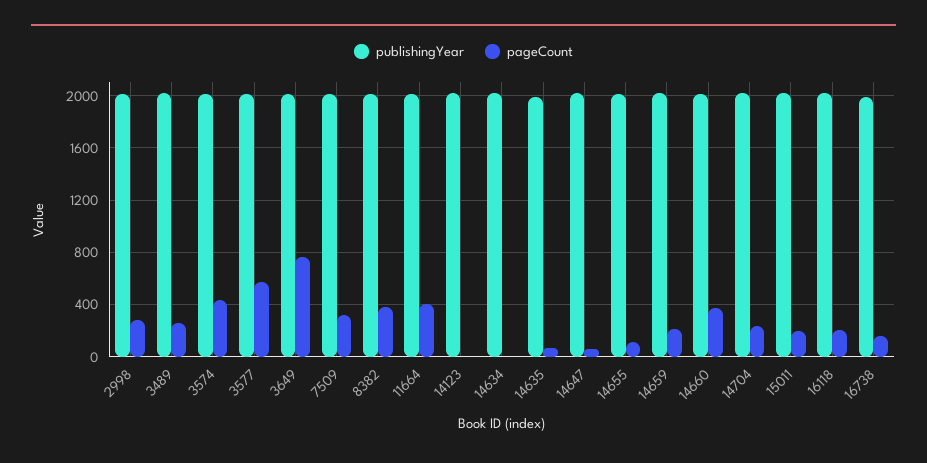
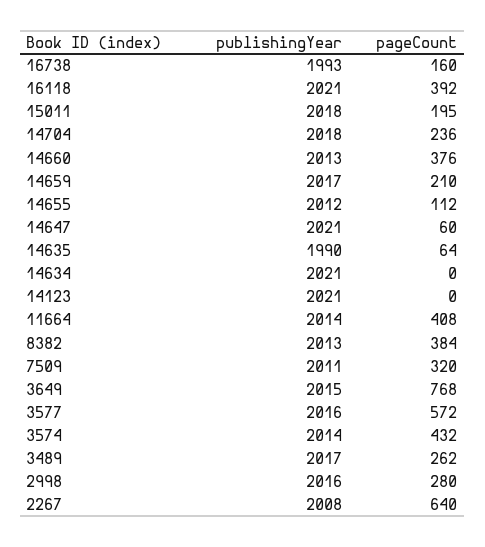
  {
    "publishingYear": {
      "2998": 2016,
      "3489": 2017,
      "3574": 2014,
      "3577": 2016,
      "3649": 2015,
      "7509": 2011,
      "8382": 2013,
      "11664": 2014,
      "14123": 2021,
      "14634": 2021,
      "14635": 1990,
      "14647": 2021,
      "14655": 2012,
      "14659": 2017,
      "14660": 2013,
      "14704": 2018,
      "15011": 2018,
      "16118": 2021,
-     "16738": 1993
+     "16738": 1993,
+     "2267": 2008
    },
    "pageCount": {
      "2998": 280,
      "3489": 262,
      "3574": 432,
      "3577": 572,
      "3649": 768,
      "7509": 320,
      "8382": 384,
      "11664": 408,
      "14123": 0,
      "14634": 0,
      "14635": 64,
      "14647": 60,
      "14655": 112,
      "14659": 210,
      "14660": 376,
      "14704": 236,
      "15011": 195,
-     "16118": 200,
+     "16118": 392,
-     "16738": 160
+     "16738": 160,
+     "2267": 640
    }
  }

